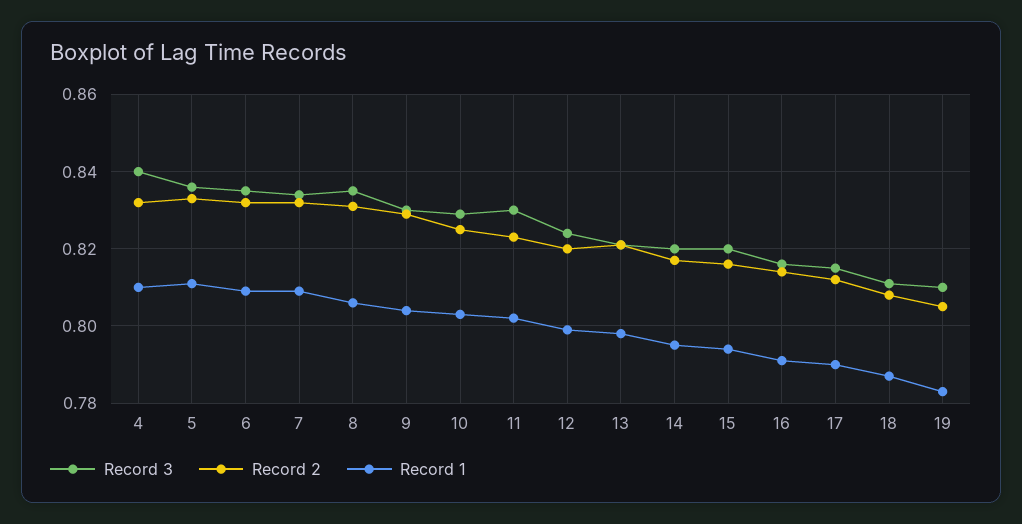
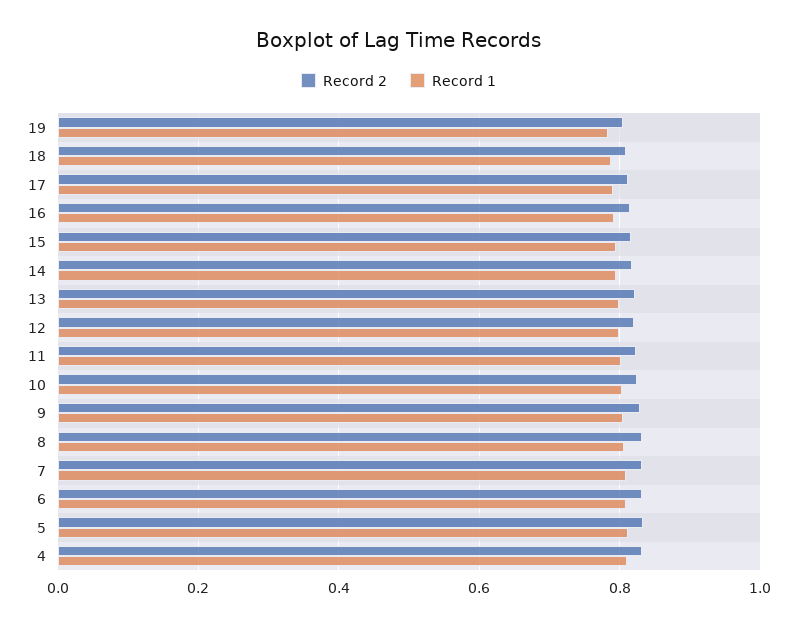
  {
-   "Record 3": {
-     "4": 0.84,
-     "5": 0.835,
-     "6": 0.835,
-     "7": 0.835,
-     "8": 0.835,
-     "9": 0.83,
-     "10": 0.83,
-     "11": 0.83,
-     "12": 0.825,
-     "13": 0.82,
-     "14": 0.82,
-     "15": 0.82,
-     "16": 0.815,
-     "17": 0.815,
-     "18": 0.81,
-     "19": 0.81
-   },
    "Record 2": {
      "4": 0.83,
      "5": 0.835,
      "6": 0.83,
      "7": 0.83,
      "8": 0.83,
      "9": 0.83,
      "10": 0.825,
      "11": 0.825,
      "12": 0.82,
      "13": 0.82,
      "14": 0.815,
      "15": 0.815,
      "16": 0.815,
      "17": 0.81,
      "18": 0.81,
      "19": 0.805
    },
    "Record 1": {
      "4": 0.81,
      "5": 0.81,
      "6": 0.81,
      "7": 0.81,
      "8": 0.805,
      "9": 0.805,
      "10": 0.805,
      "11": 0.8,
      "12": 0.8,
      "13": 0.8,
      "14": 0.795,
      "15": 0.795,
      "16": 0.79,
      "17": 0.79,
      "18": 0.785,
      "19": 0.785
    }
  }

